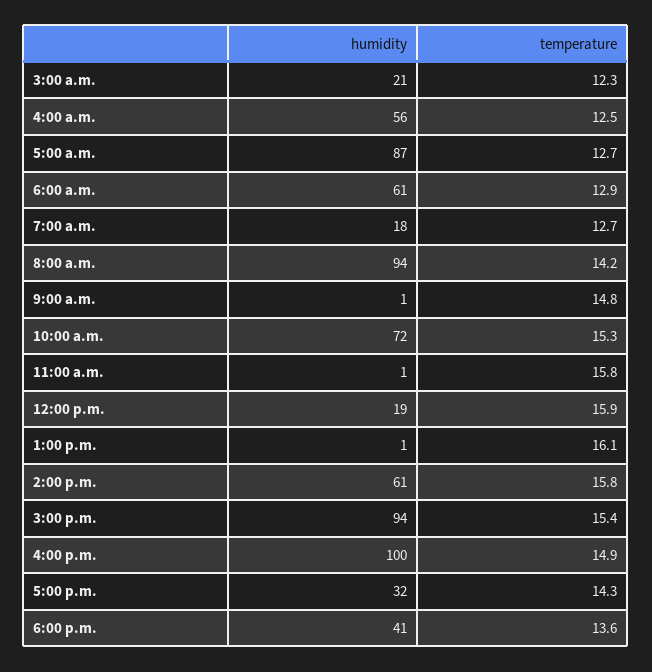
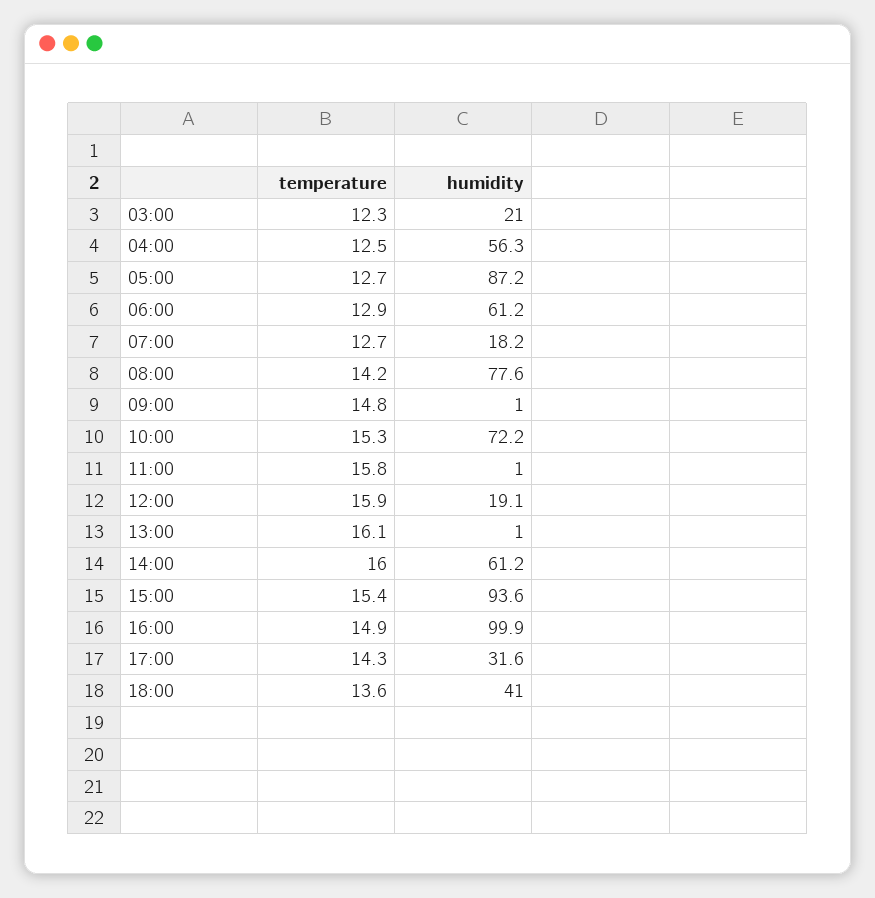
  {
    "humidity": {
      "3:00 a.m.": 21,
      "4:00 a.m.": 56.3,
      "5:00 a.m.": 87.2,
      "6:00 a.m.": 61.2,
      "7:00 a.m.": 18.2,
-     "8:00 a.m.": 94,
+     "8:00 a.m.": 77.6,
      "9:00 a.m.": 1,
      "10:00 a.m.": 72.2,
      "11:00 a.m.": 1,
      "12:00 p.m.": 19.1,
      "1:00 p.m.": 1,
      "2:00 p.m.": 61.2,
      "3:00 p.m.": 93.6,
      "4:00 p.m.": 99.9,
      "5:00 p.m.": 31.6,
      "6:00 p.m.": 41
    },
    "temperature": {
      "3:00 a.m.": 12.3,
      "4:00 a.m.": 12.5,
      "5:00 a.m.": 12.7,
      "6:00 a.m.": 12.9,
      "7:00 a.m.": 12.7,
      "8:00 a.m.": 14.2,
      "9:00 a.m.": 14.8,
      "10:00 a.m.": 15.3,
      "11:00 a.m.": 15.8,
      "12:00 p.m.": 15.9,
      "1:00 p.m.": 16.1,
-     "2:00 p.m.": 15.8,
+     "2:00 p.m.": 16,
      "3:00 p.m.": 15.4,
      "4:00 p.m.": 14.9,
      "5:00 p.m.": 14.3,
      "6:00 p.m.": 13.6
    }
  }

